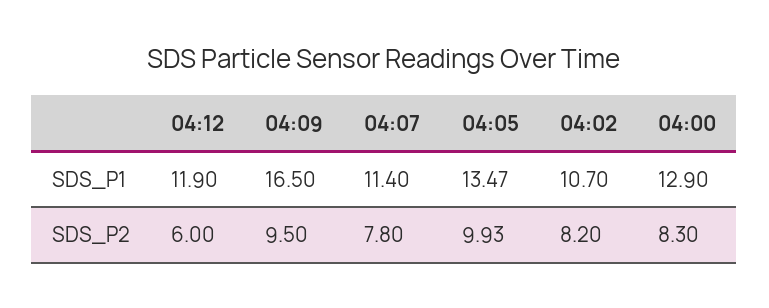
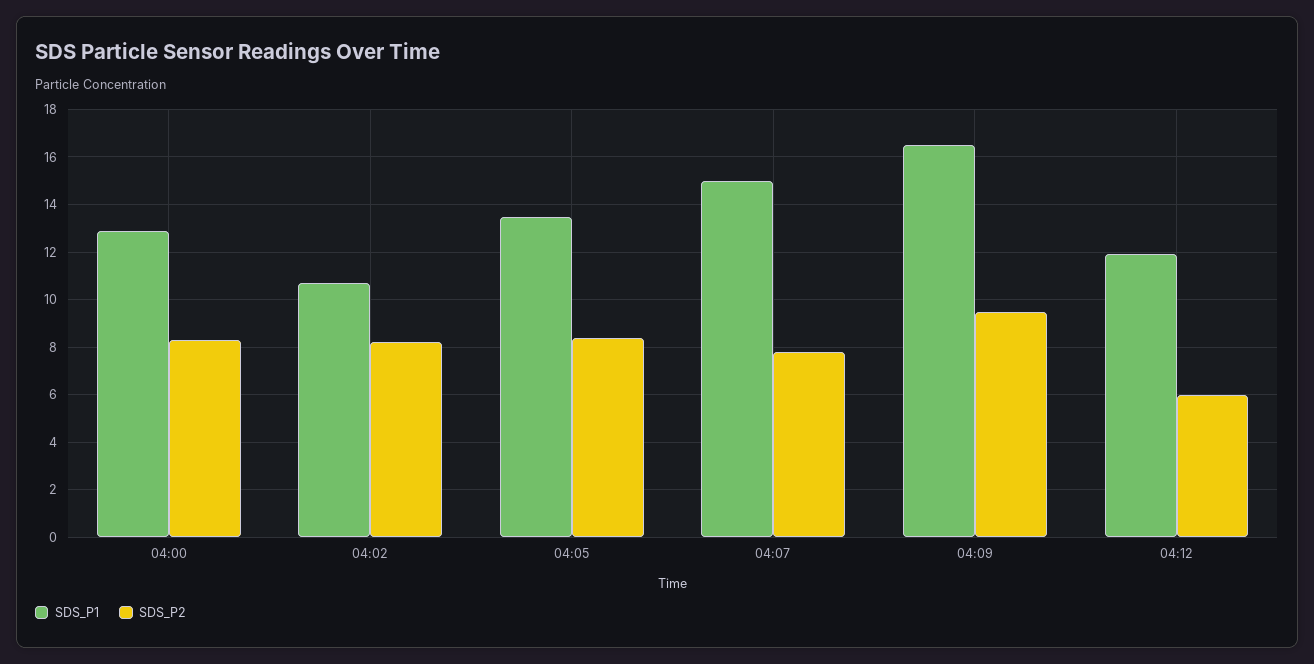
  {
    "SDS_P1": {
      "04:12": 11.9,
      "04:09": 16.5,
-     "04:07": 11.4,
+     "04:07": 15,
      "04:05": 13.47,
      "04:02": 10.7,
      "04:00": 12.9
    },
    "SDS_P2": {
      "04:12": 6,
      "04:09": 9.5,
      "04:07": 7.8,
-     "04:05": 9.93,
+     "04:05": 8.5,
      "04:02": 8.2,
      "04:00": 8.3
    }
  }

